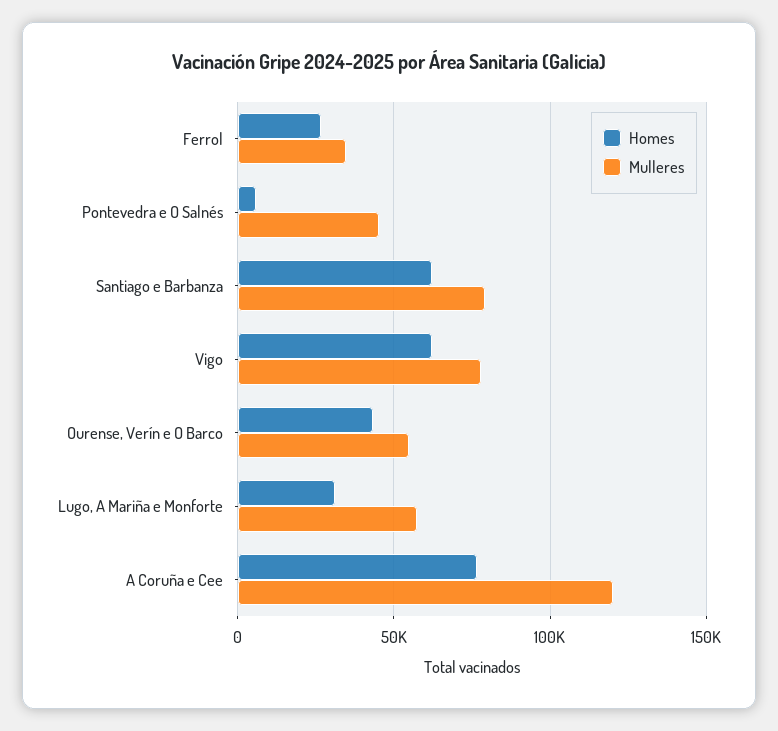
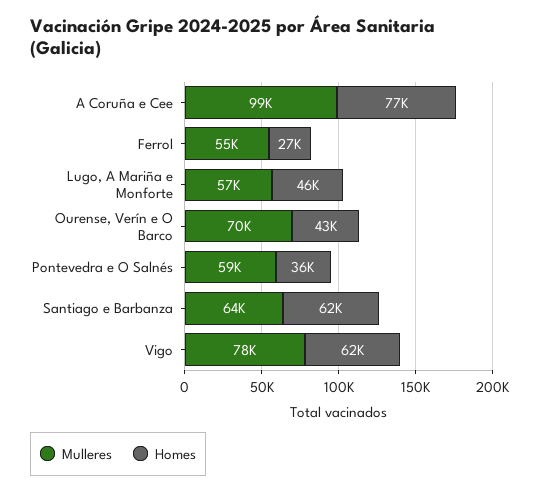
  {
    "Homes": {
      "Ferrol": 27000,
-     "Pontevedra e O Salnés": 5000,
+     "Pontevedra e O Salnés": 36000,
      "Santiago e Barbanza": 62000,
      "Vigo": 62000,
      "Ourense, Verín e O Barco": 43000,
-     "Lugo, A Mariña e Monforte": 30000,
+     "Lugo, A Mariña e Monforte": 46000,
      "A Coruña e Cee": 77000
    },
    "Mulleres": {
-     "Ferrol": 35000,
+     "Ferrol": 55000,
-     "Pontevedra e O Salnés": 45000,
+     "Pontevedra e O Salnés": 59000,
-     "Santiago e Barbanza": 80000,
+     "Santiago e Barbanza": 64000,
      "Vigo": 78000,
-     "Ourense, Verín e O Barco": 55000,
+     "Ourense, Verín e O Barco": 70000,
      "Lugo, A Mariña e Monforte": 57000,
-     "A Coruña e Cee": 120000
+     "A Coruña e Cee": 99000
    }
  }

